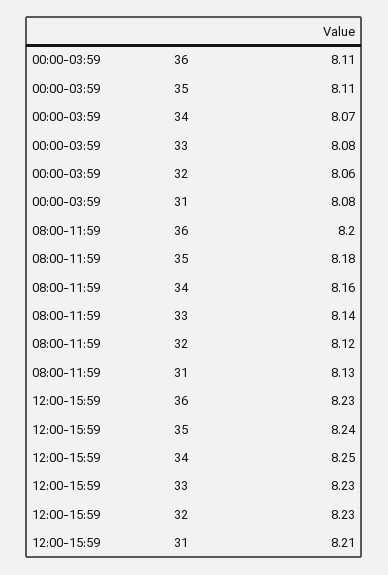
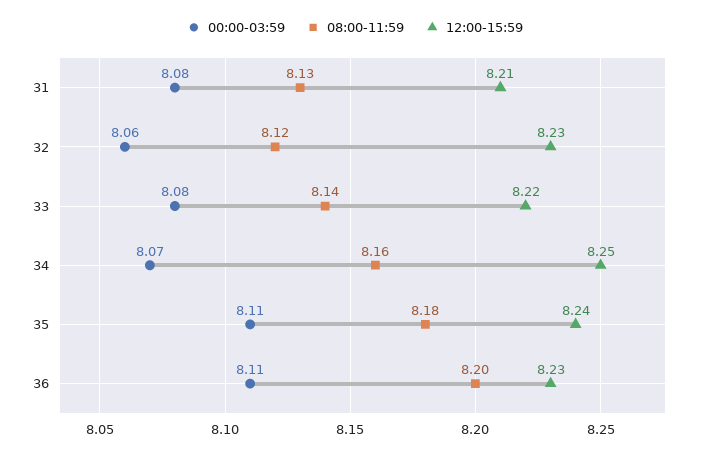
  {
    "00:00-03:59": {
      "36": 8.11,
      "35": 8.11,
      "34": 8.07,
      "33": 8.08,
      "32": 8.06,
      "31": 8.08
    },
    "08:00-11:59": {
      "36": 8.2,
      "35": 8.18,
      "34": 8.16,
      "33": 8.14,
      "32": 8.12,
      "31": 8.13
    },
    "12:00-15:59": {
      "36": 8.23,
      "35": 8.24,
      "34": 8.25,
-     "33": 8.23,
+     "33": 8.22,
      "32": 8.23,
      "31": 8.21
    }
  }

